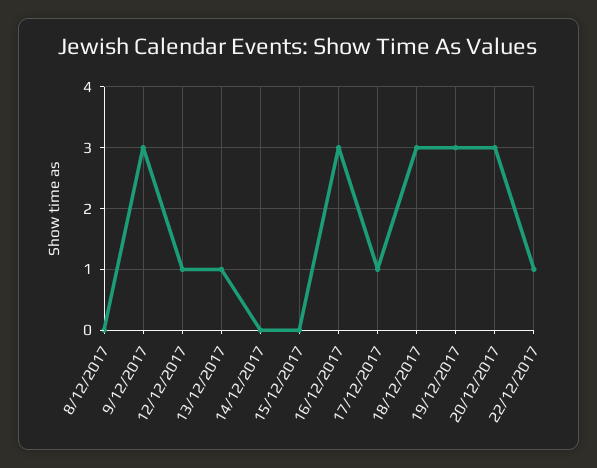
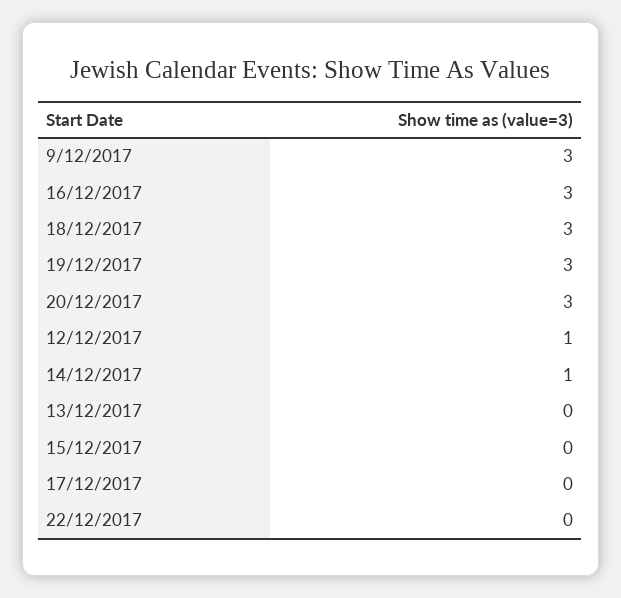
  {
-   "8/12/2017": 0,
    "9/12/2017": 3,
    "12/12/2017": 1,
-   "13/12/2017": 1,
+   "13/12/2017": 0,
-   "14/12/2017": 0,
+   "14/12/2017": 1,
    "15/12/2017": 0,
    "16/12/2017": 3,
-   "17/12/2017": 1,
+   "17/12/2017": 0,
    "18/12/2017": 3,
    "19/12/2017": 3,
    "20/12/2017": 3,
-   "22/12/2017": 1
+   "22/12/2017": 0
  }

